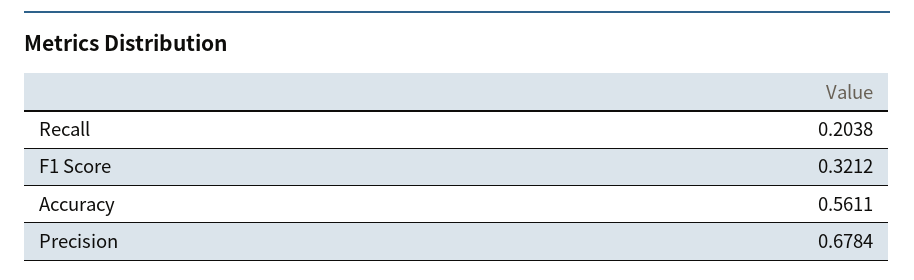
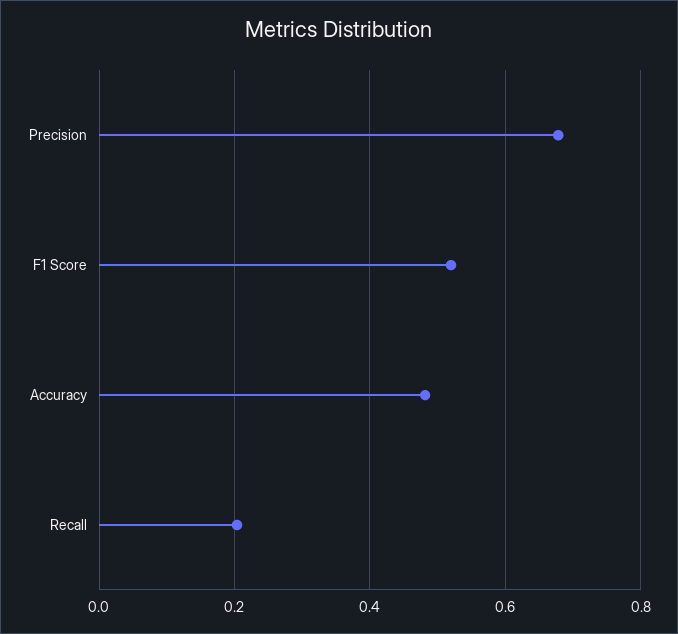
  {
    "Recall": 0.2038,
-   "F1 Score": 0.3212,
+   "F1 Score": 0.52,
-   "Accuracy": 0.5611,
+   "Accuracy": 0.48,
    "Precision": 0.6784
  }

